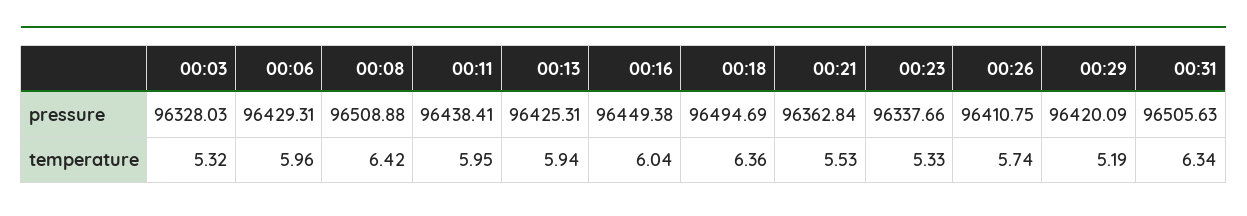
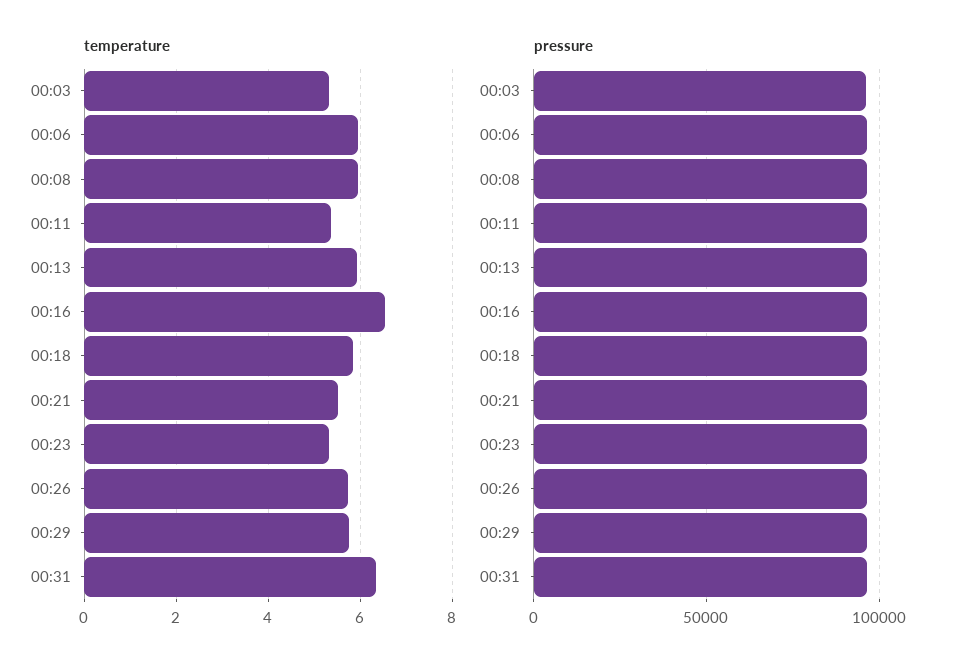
  {
    "pressure": {
      "00:03": 96328.03,
      "00:06": 96429.31,
      "00:08": 96508.88,
      "00:11": 96438.41,
      "00:13": 96425.31,
      "00:16": 96449.38,
      "00:18": 96494.69,
      "00:21": 96362.84,
      "00:23": 96337.66,
      "00:26": 96410.75,
      "00:29": 96420.09,
      "00:31": 96505.63
    },
    "temperature": {
      "00:03": 5.32,
      "00:06": 5.96,
-     "00:08": 6.42,
+     "00:08": 6,
-     "00:11": 5.95,
+     "00:11": 5.4,
      "00:13": 5.94,
-     "00:16": 6.04,
+     "00:16": 6.6,
-     "00:18": 6.36,
+     "00:18": 5.8,
      "00:21": 5.53,
      "00:23": 5.33,
      "00:26": 5.74,
-     "00:29": 5.19,
+     "00:29": 5.8,
      "00:31": 6.34
    }
  }

